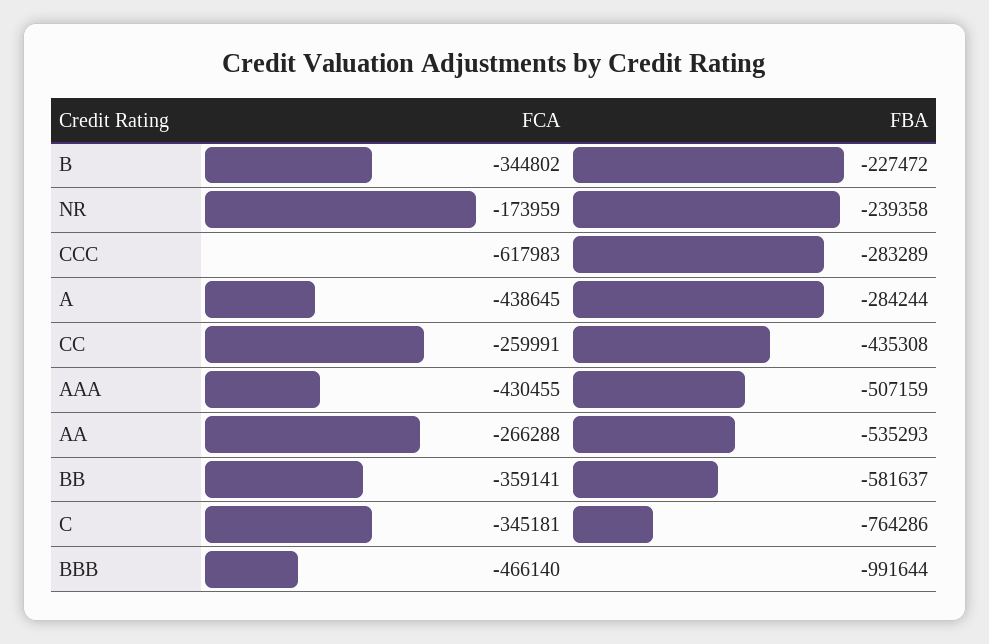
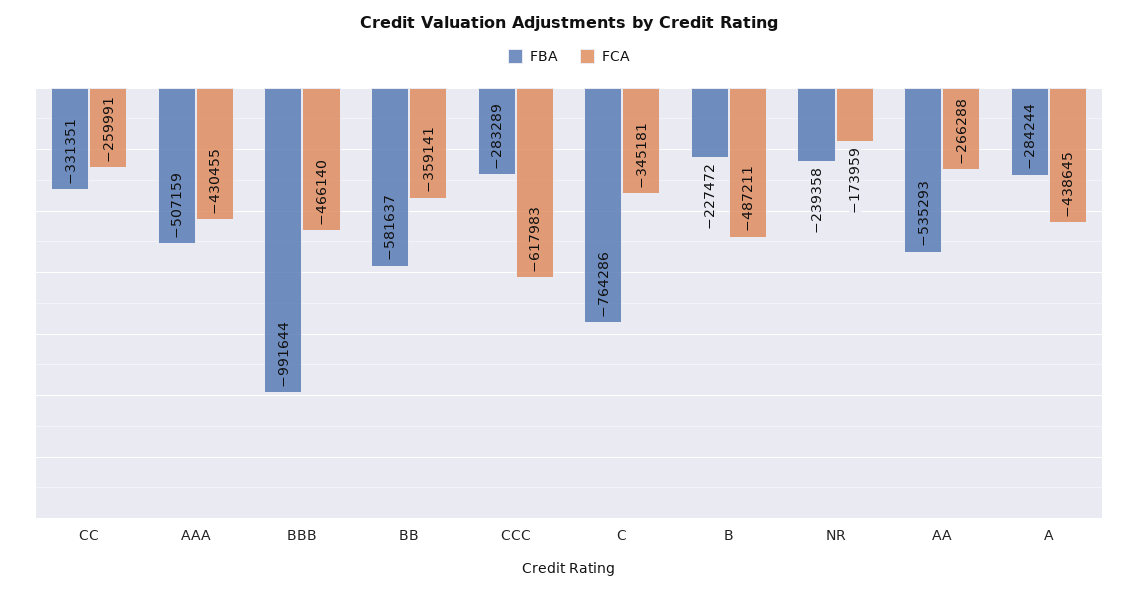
  {
    "FCA": {
-     "B": -344802,
+     "B": -487211,
      "NR": -173959,
      "CCC": -617983,
      "A": -438645,
      "CC": -259991,
      "AAA": -430455,
      "AA": -266288,
      "BB": -359141,
      "C": -345181,
      "BBB": -466140
    },
    "FBA": {
      "B": -227472,
      "NR": -239358,
      "CCC": -283289,
      "A": -284244,
-     "CC": -435308,
+     "CC": -331351,
      "AAA": -507159,
      "AA": -535293,
      "BB": -581637,
      "C": -764286,
      "BBB": -991644
    }
  }

